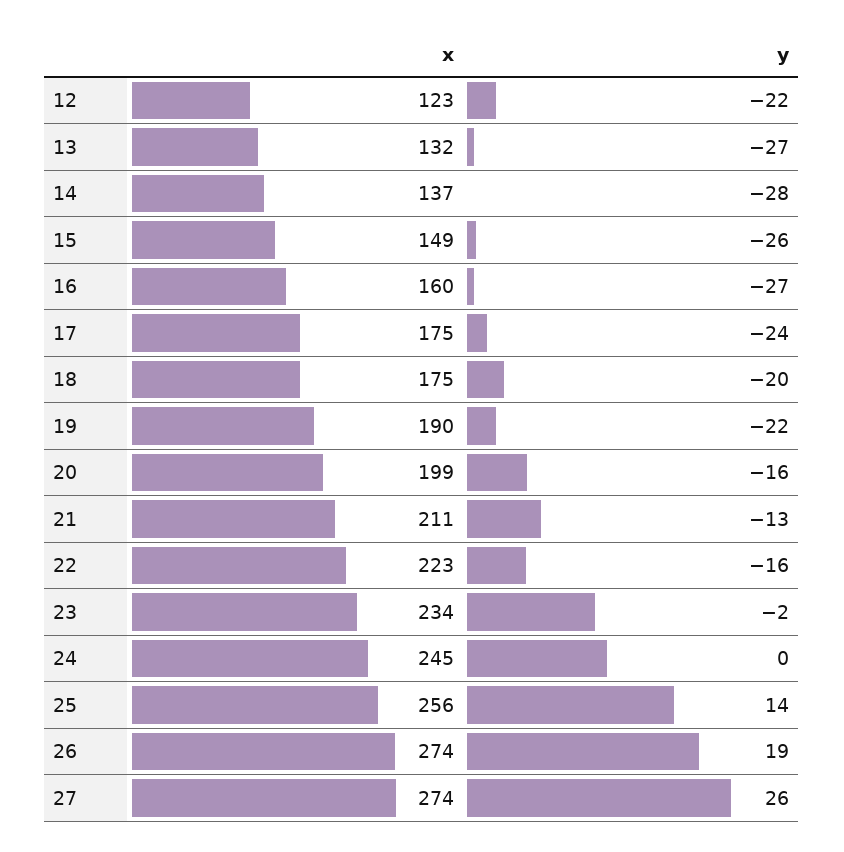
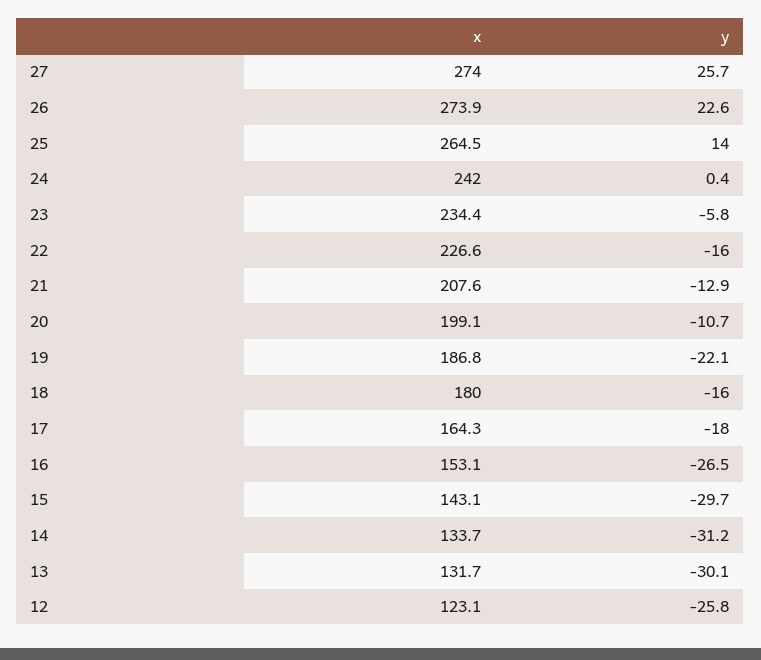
  {
    "x": {
      "12": 123.1,
      "13": 131.7,
-     "14": 137,
+     "14": 133.7,
-     "15": 149,
+     "15": 143.1,
-     "16": 160,
+     "16": 153.1,
-     "17": 175,
+     "17": 164.3,
-     "18": 175,
+     "18": 180,
-     "19": 190,
+     "19": 186.8,
      "20": 199.1,
-     "21": 211,
+     "21": 207.6,
-     "22": 223,
+     "22": 226.6,
      "23": 234.4,
-     "24": 245,
+     "24": 242,
-     "25": 256,
+     "25": 264.5,
      "26": 273.9,
      "27": 274
    },
    "y": {
-     "12": -22,
+     "12": -25.8,
-     "13": -27,
+     "13": -30.1,
-     "14": -28,
+     "14": -31.2,
-     "15": -26,
+     "15": -29.7,
      "16": -26.5,
-     "17": -24,
+     "17": -18,
-     "18": -20,
+     "18": -16,
      "19": -22.1,
-     "20": -16,
+     "20": -10.7,
      "21": -12.9,
      "22": -16,
-     "23": -2,
+     "23": -5.8,
      "24": 0.4,
      "25": 14,
-     "26": 19,
+     "26": 22.6,
      "27": 25.7
    }
  }

